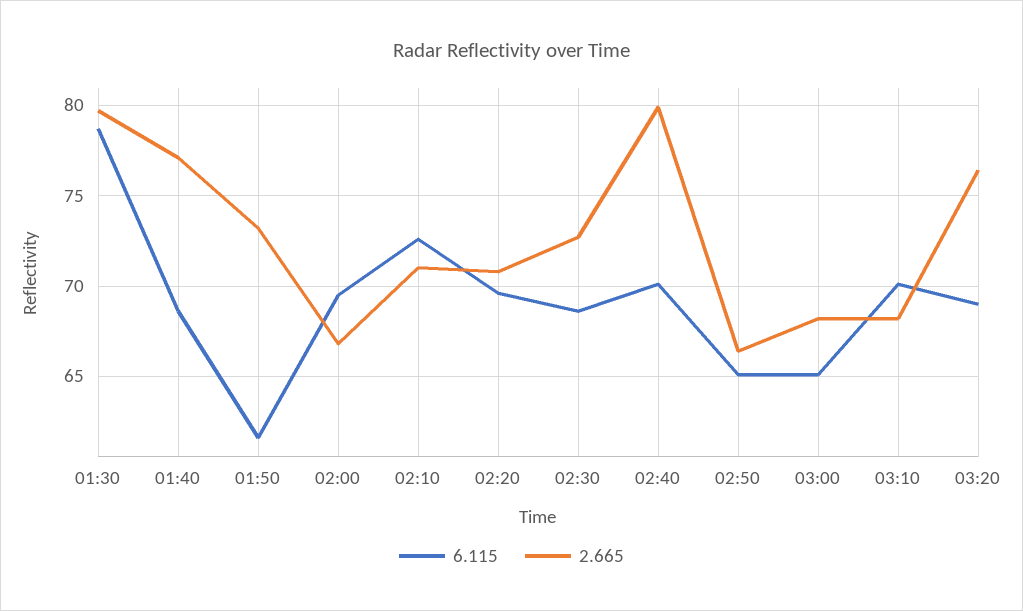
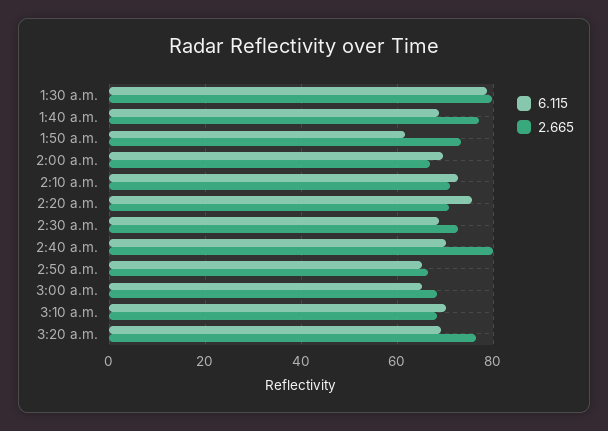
  {
    "6.115": {
      "01:30": 78.5,
      "01:40": 68.5,
      "01:50": 61.5,
      "02:00": 69.5,
      "02:10": 72.5,
-     "02:20": 69.5,
+     "02:20": 76,
      "02:30": 68.5,
      "02:40": 70,
      "02:50": 65,
      "03:00": 65,
      "03:10": 70,
      "03:20": 69
    },
    "2.665": {
      "01:30": 79.5,
      "01:40": 77,
      "01:50": 73,
      "02:00": 67,
      "02:10": 71,
      "02:20": 71,
      "02:30": 72.5,
      "02:40": 80,
      "02:50": 66.5,
      "03:00": 68,
      "03:10": 68,
      "03:20": 76.5
    }
  }

